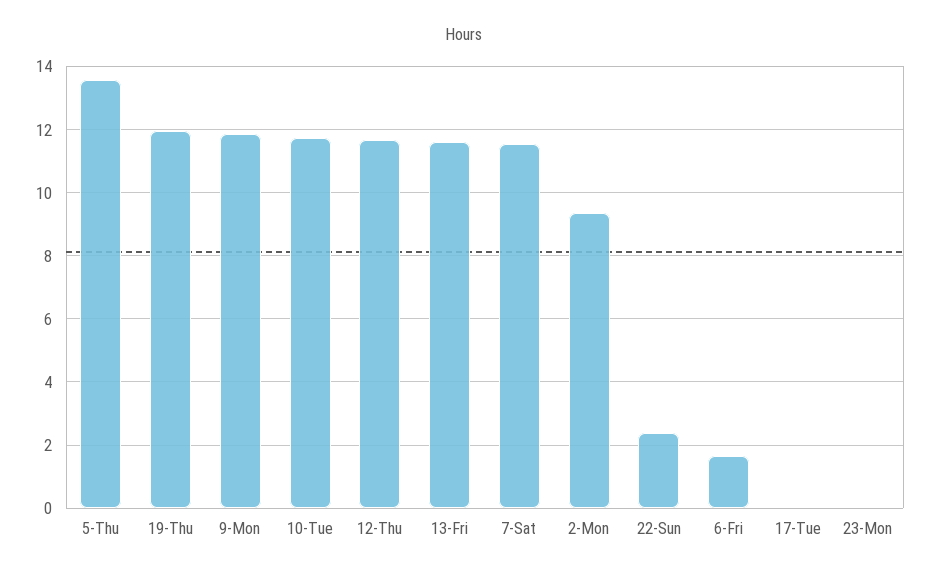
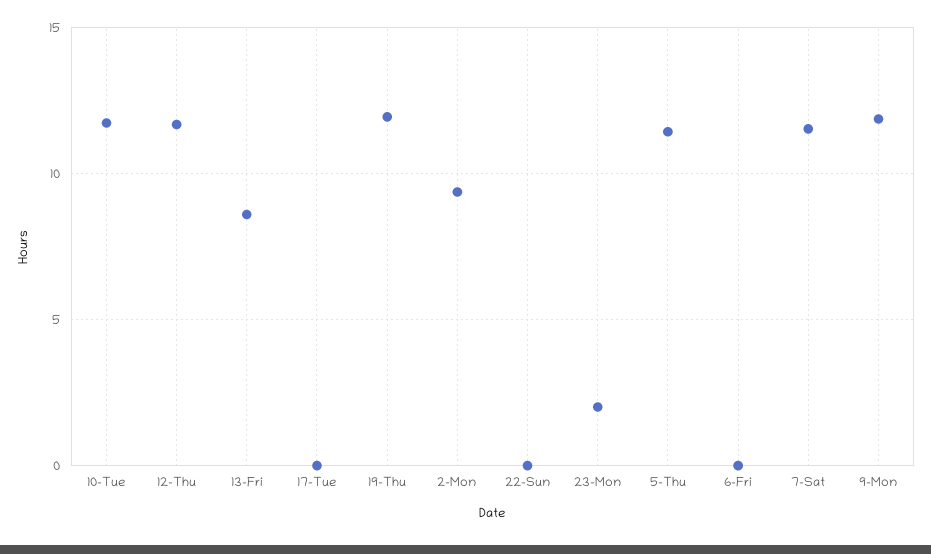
  {
-   "5-Thu": 13.6,
+   "5-Thu": 11.5,
    "19-Thu": 12,
    "9-Mon": 11.8,
    "10-Tue": 11.8,
    "12-Thu": 11.6,
-   "13-Fri": 11.6,
+   "13-Fri": 8.5,
    "7-Sat": 11.6,
    "2-Mon": 9.4,
-   "22-Sun": 2.4,
+   "22-Sun": 0,
-   "6-Fri": 1.6,
+   "6-Fri": 0,
    "17-Tue": 0,
-   "23-Mon": 0
+   "23-Mon": 2
  }

